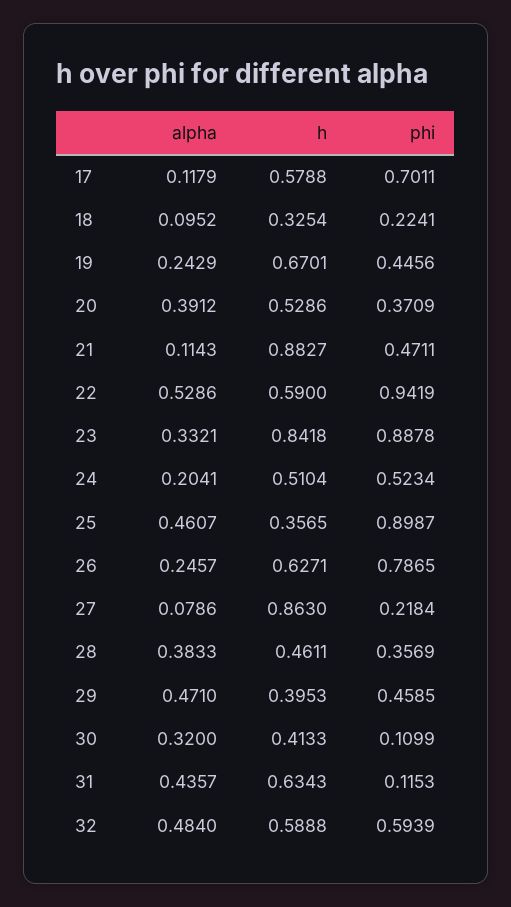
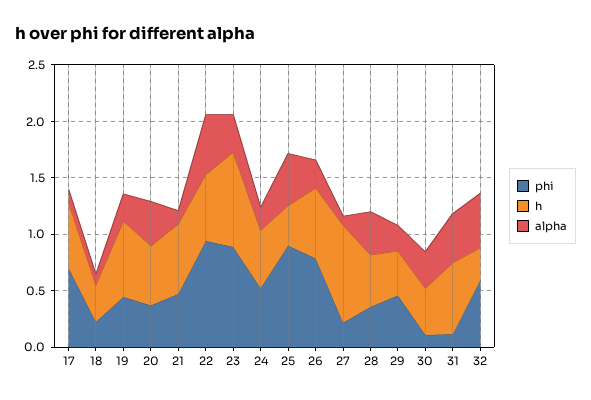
  {
    "alpha": {
      "17": 0.1179,
      "18": 0.0952,
      "19": 0.2429,
      "20": 0.3912,
      "21": 0.1143,
      "22": 0.5286,
      "23": 0.3321,
      "24": 0.2041,
      "25": 0.4607,
      "26": 0.2457,
      "27": 0.0786,
      "28": 0.3833,
-     "29": 0.471,
+     "29": 0.2,
      "30": 0.32,
      "31": 0.4357,
      "32": 0.484
    },
    "h": {
      "17": 0.5788,
      "18": 0.3254,
      "19": 0.6701,
      "20": 0.5286,
-     "21": 0.8827,
+     "21": 0.6,
      "22": 0.59,
      "23": 0.8418,
      "24": 0.5104,
      "25": 0.3565,
      "26": 0.6271,
      "27": 0.863,
      "28": 0.4611,
      "29": 0.3953,
      "30": 0.4133,
      "31": 0.6343,
-     "32": 0.5888
+     "32": 0.3
    },
    "phi": {
      "17": 0.7011,
      "18": 0.2241,
      "19": 0.4456,
      "20": 0.3709,
      "21": 0.4711,
      "22": 0.9419,
      "23": 0.8878,
      "24": 0.5234,
      "25": 0.8987,
      "26": 0.7865,
      "27": 0.2184,
      "28": 0.3569,
      "29": 0.4585,
      "30": 0.1099,
      "31": 0.1153,
      "32": 0.5939
    }
  }

